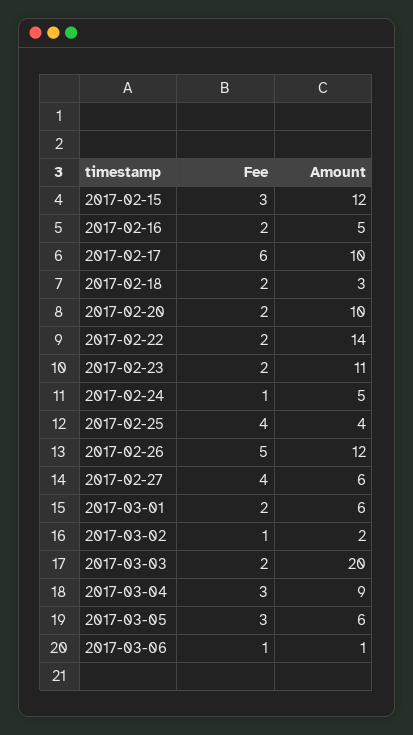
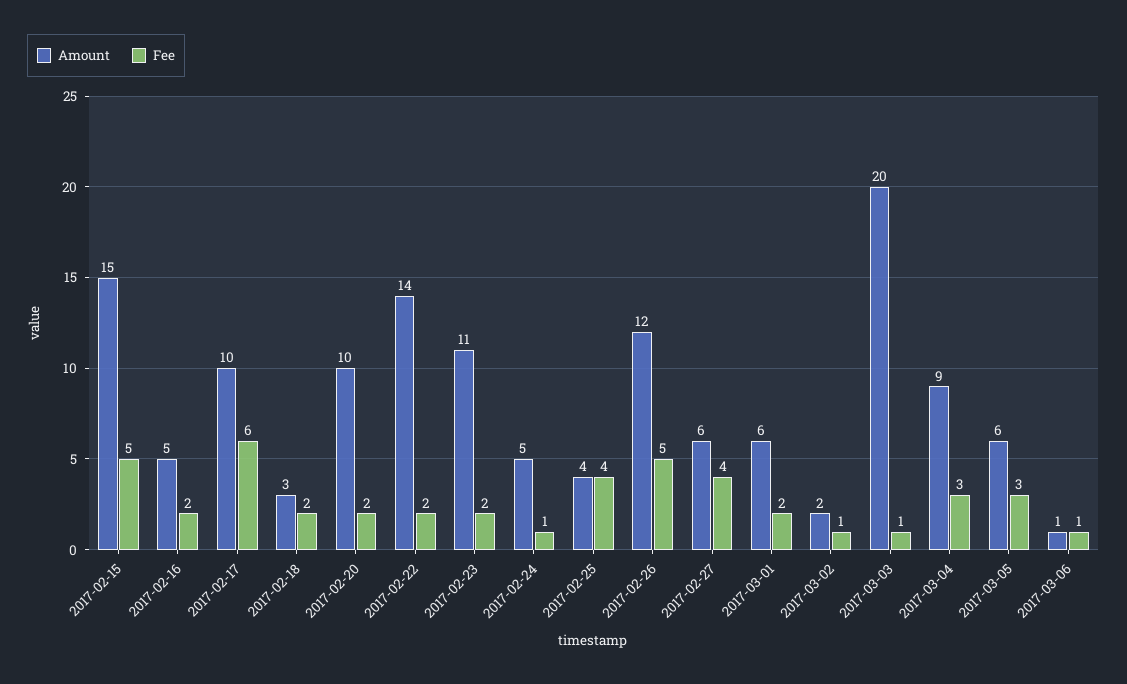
  {
    "Fee": {
-     "2017-02-15": 3,
+     "2017-02-15": 5,
      "2017-02-16": 2,
      "2017-02-17": 6,
      "2017-02-18": 2,
      "2017-02-20": 2,
      "2017-02-22": 2,
      "2017-02-23": 2,
      "2017-02-24": 1,
      "2017-02-25": 4,
      "2017-02-26": 5,
      "2017-02-27": 4,
      "2017-03-01": 2,
      "2017-03-02": 1,
-     "2017-03-03": 2,
+     "2017-03-03": 1,
      "2017-03-04": 3,
      "2017-03-05": 3,
      "2017-03-06": 1
    },
    "Amount": {
-     "2017-02-15": 12,
+     "2017-02-15": 15,
      "2017-02-16": 5,
      "2017-02-17": 10,
      "2017-02-18": 3,
      "2017-02-20": 10,
      "2017-02-22": 14,
      "2017-02-23": 11,
      "2017-02-24": 5,
      "2017-02-25": 4,
      "2017-02-26": 12,
      "2017-02-27": 6,
      "2017-03-01": 6,
      "2017-03-02": 2,
      "2017-03-03": 20,
      "2017-03-04": 9,
      "2017-03-05": 6,
      "2017-03-06": 1
    }
  }

